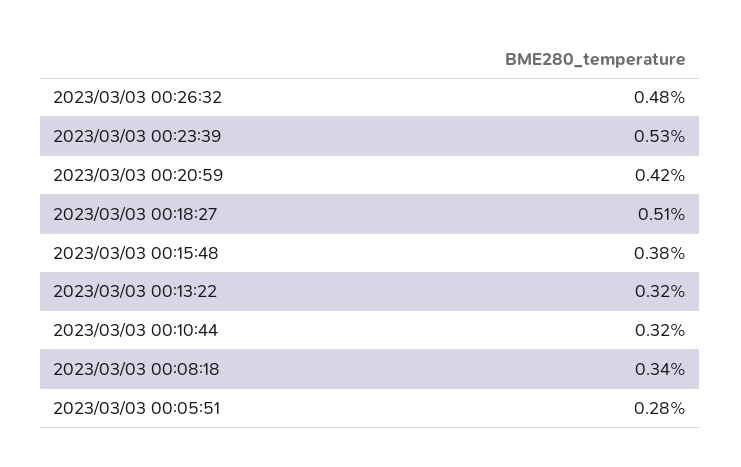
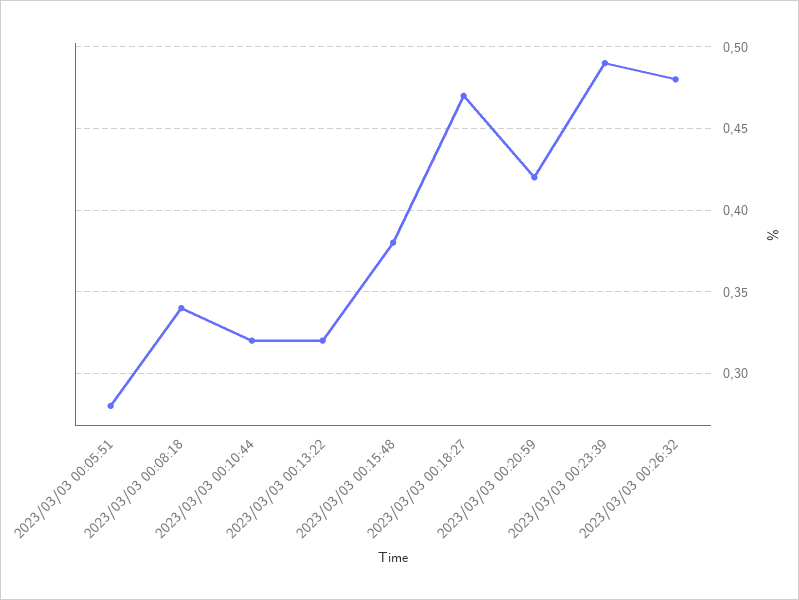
  {
    "2023/03/03 00:26:32": 0.48,
-   "2023/03/03 00:23:39": 0.53,
+   "2023/03/03 00:23:39": 0.49,
    "2023/03/03 00:20:59": 0.42,
-   "2023/03/03 00:18:27": 0.51,
+   "2023/03/03 00:18:27": 0.47,
    "2023/03/03 00:15:48": 0.38,
    "2023/03/03 00:13:22": 0.32,
    "2023/03/03 00:10:44": 0.32,
    "2023/03/03 00:08:18": 0.34,
    "2023/03/03 00:05:51": 0.28
  }

